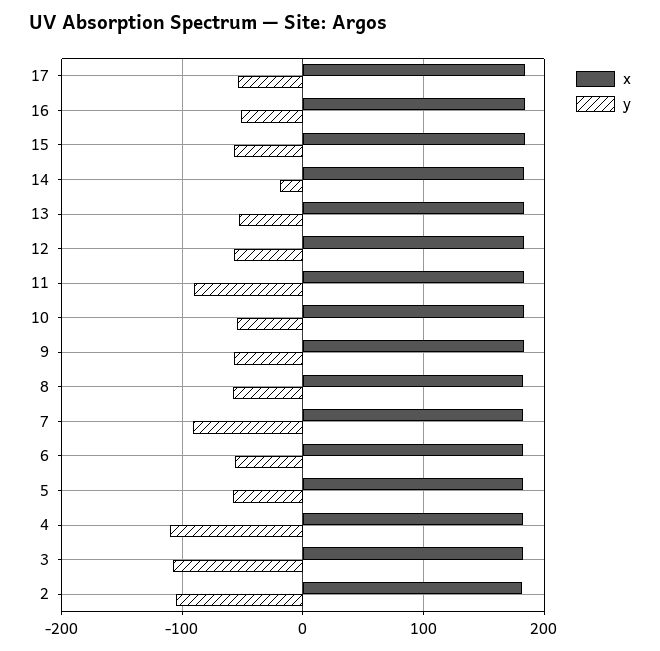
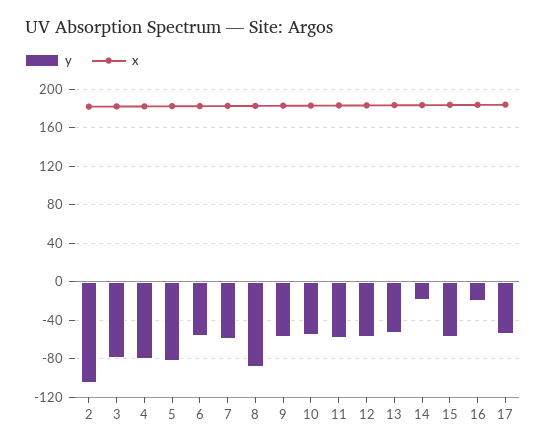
  {
    "x": {
      "17": 180,
      "16": 180,
      "15": 180,
      "14": 180,
      "13": 180,
      "12": 180,
      "11": 180,
      "10": 180,
      "9": 180,
      "8": 180,
      "7": 180,
      "6": 180,
      "5": 180,
      "4": 180,
      "3": 180,
      "2": 180
    },
    "y": {
      "17": -50,
-     "16": -50,
+     "16": -20,
      "15": -60,
      "14": -20,
      "13": -50,
      "12": -60,
-     "11": -90,
+     "11": -60,
      "10": -60,
      "9": -60,
-     "8": -60,
+     "8": -90,
-     "7": -90,
+     "7": -60,
      "6": -60,
-     "5": -60,
+     "5": -80,
-     "4": -110,
+     "4": -80,
-     "3": -110,
+     "3": -80,
      "2": -110
    }
  }

